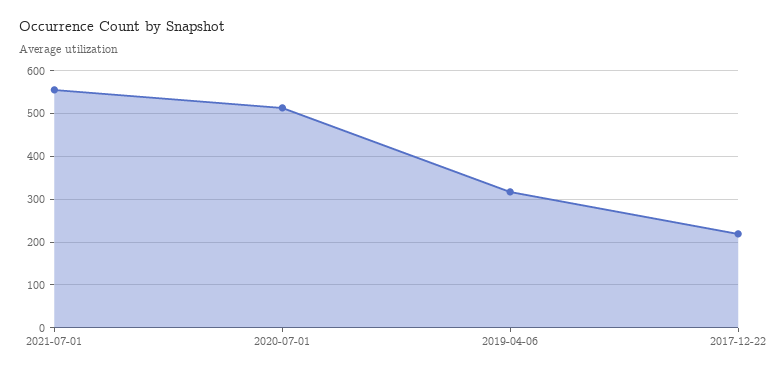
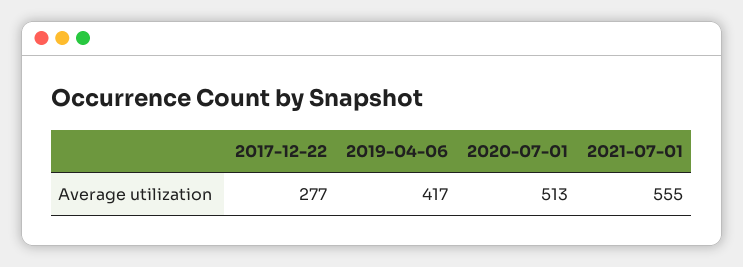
  {
    "2021-07-01": 555,
    "2020-07-01": 513,
-   "2019-04-06": 320,
+   "2019-04-06": 417,
-   "2017-12-22": 220
+   "2017-12-22": 277
  }

